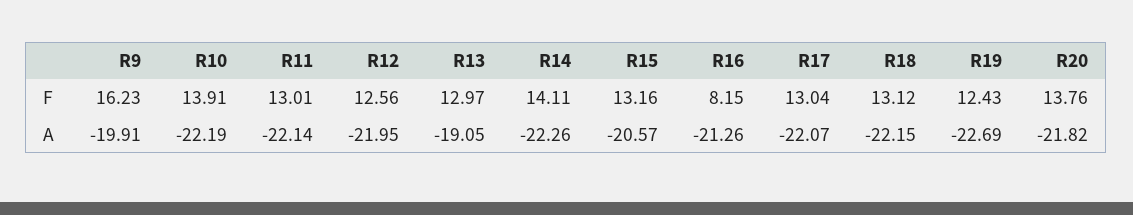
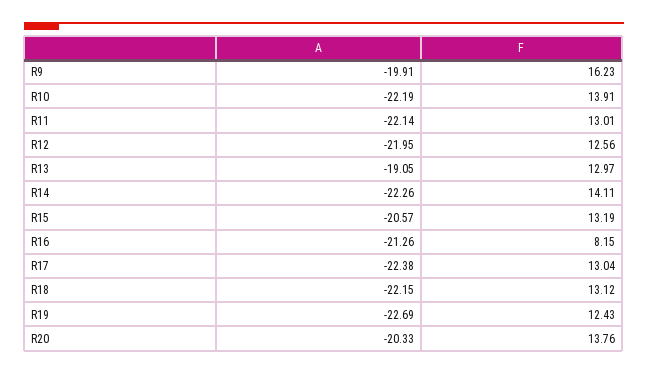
  {
    "R9": {
      "F": 16.23,
      "A": -19.91
    },
    "R10": {
      "F": 13.91,
      "A": -22.19
    },
    "R11": {
      "F": 13.01,
      "A": -22.14
    },
    "R12": {
      "F": 12.56,
      "A": -21.95
    },
    "R13": {
      "F": 12.97,
      "A": -19.05
    },
    "R14": {
      "F": 14.11,
      "A": -22.26
    },
    "R15": {
-     "F": 13.16,
+     "F": 13.19,
      "A": -20.57
    },
    "R16": {
      "F": 8.15,
      "A": -21.26
    },
    "R17": {
      "F": 13.04,
-     "A": -22.07
+     "A": -22.38
    },
    "R18": {
      "F": 13.12,
      "A": -22.15
    },
    "R19": {
      "F": 12.43,
      "A": -22.69
    },
    "R20": {
      "F": 13.76,
-     "A": -21.82
+     "A": -20.33
    }
  }

